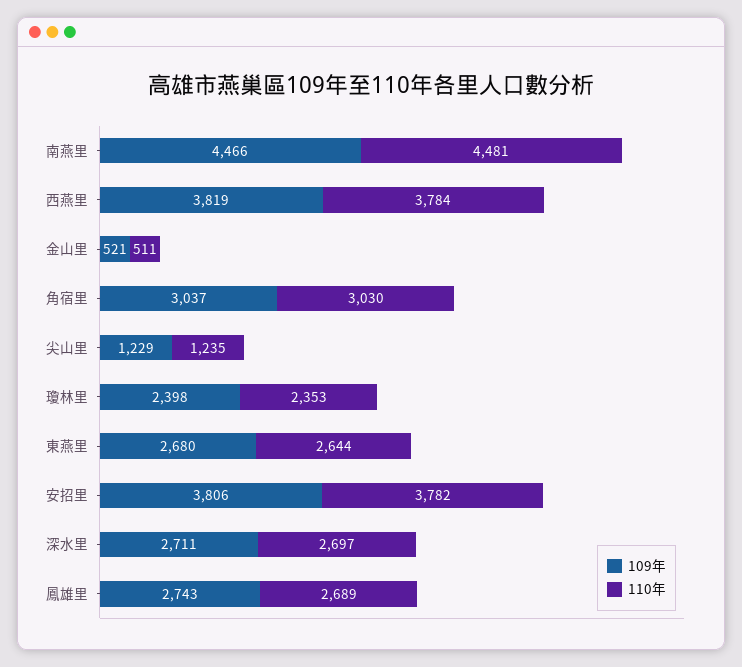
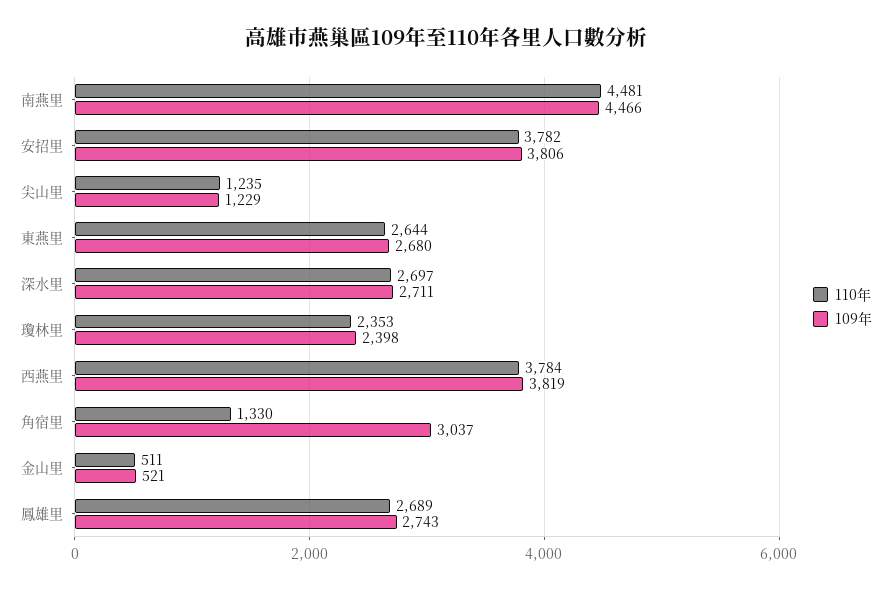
  {
    "109年": {
      "南燕里": 4466,
      "西燕里": 3819,
      "金山里": 521,
      "角宿里": 3037,
      "尖山里": 1229,
      "瓊林里": 2398,
      "東燕里": 2680,
      "安招里": 3806,
      "深水里": 2711,
      "鳳雄里": 2743
    },
    "110年": {
      "南燕里": 4481,
      "西燕里": 3784,
      "金山里": 511,
-     "角宿里": 3030,
+     "角宿里": 1330,
      "尖山里": 1235,
      "瓊林里": 2353,
      "東燕里": 2644,
      "安招里": 3782,
      "深水里": 2697,
      "鳳雄里": 2689
    }
  }

